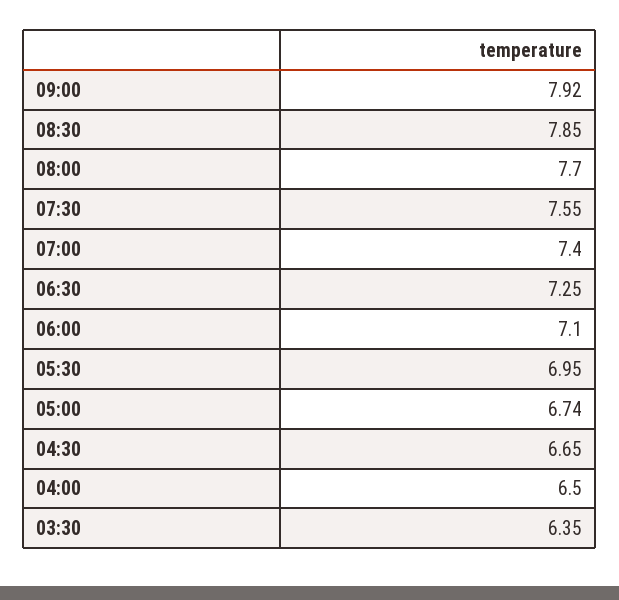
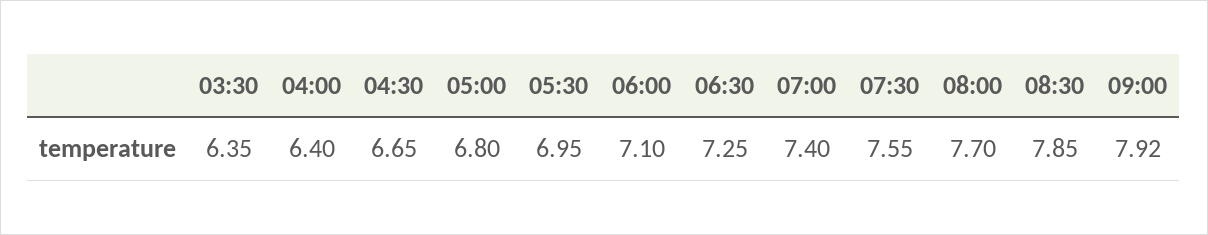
  {
    "09:00": 7.92,
    "08:30": 7.85,
    "08:00": 7.7,
    "07:30": 7.55,
    "07:00": 7.4,
    "06:30": 7.25,
    "06:00": 7.1,
    "05:30": 6.95,
-   "05:00": 6.74,
+   "05:00": 6.8,
    "04:30": 6.65,
-   "04:00": 6.5,
+   "04:00": 6.4,
    "03:30": 6.35
  }

